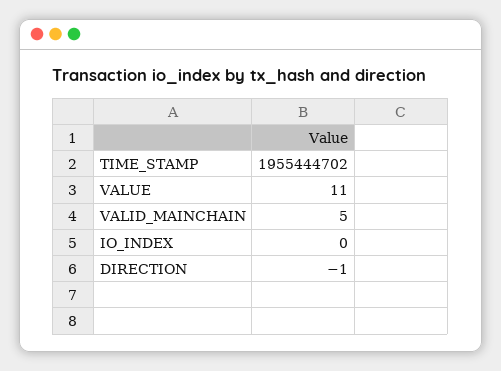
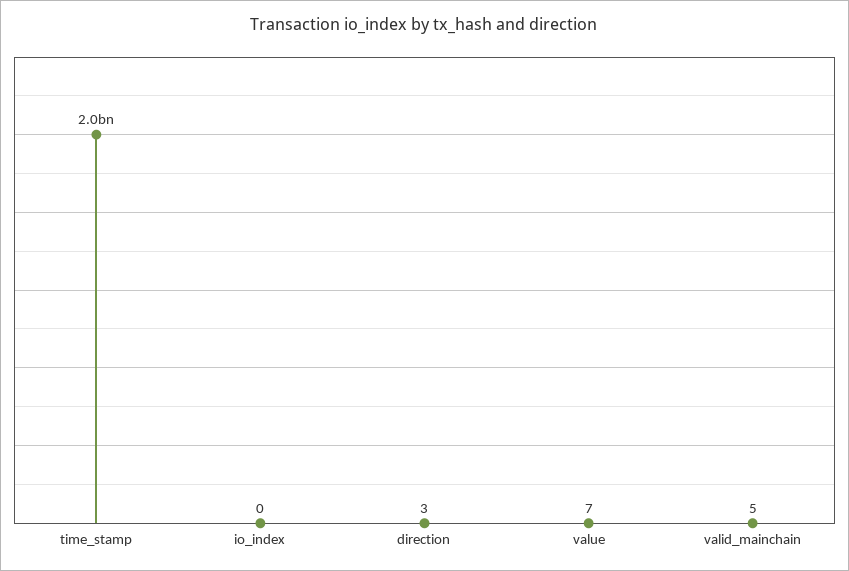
  {
    "TIME_STAMP": 1955444702,
-   "VALUE": 11,
+   "VALUE": 7,
    "VALID_MAINCHAIN": 5,
    "IO_INDEX": 0,
-   "DIRECTION": -1
+   "DIRECTION": 3
  }

